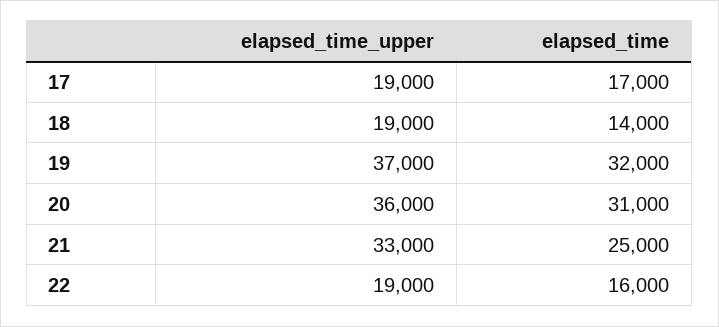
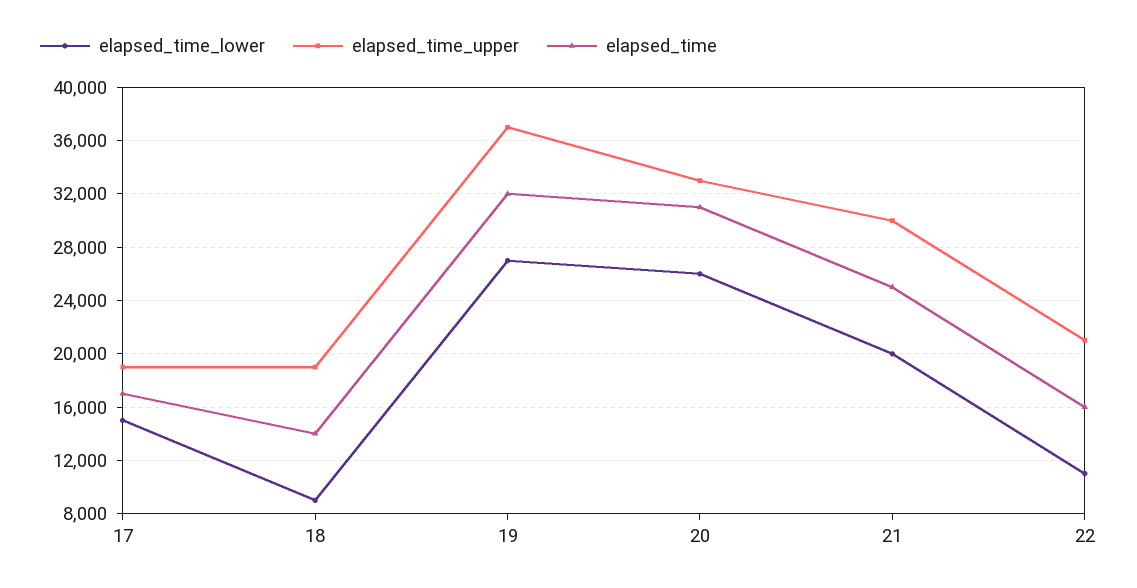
  {
    "elapsed_time_upper": {
      "17": 19000,
      "18": 19000,
      "19": 37000,
-     "20": 36000,
+     "20": 33000,
-     "21": 33000,
+     "21": 30000,
-     "22": 19000
+     "22": 21000
    },
    "elapsed_time": {
      "17": 17000,
      "18": 14000,
      "19": 32000,
      "20": 31000,
      "21": 25000,
      "22": 16000
-   }
+   },
+   "elapsed_time_lower": {
+     "17": 15000,
+     "18": 9000,
+     "19": 27000,
+     "20": 26000,
+     "21": 20000,
+     "22": 11000
+   }
  }

